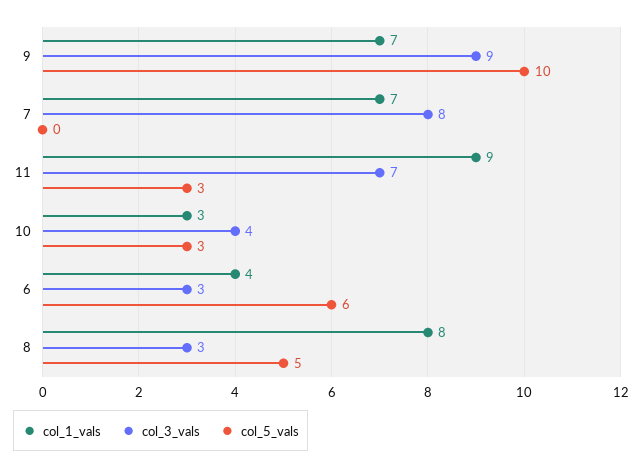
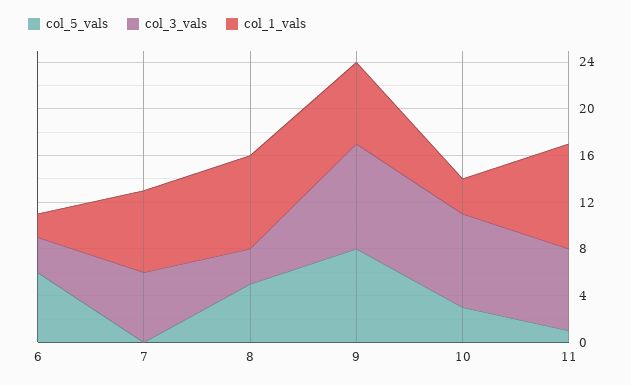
  {
    "col_1_vals": {
      "9": 7,
      "7": 7,
      "11": 9,
      "10": 3,
-     "6": 4,
+     "6": 2,
      "8": 8
    },
    "col_3_vals": {
      "9": 9,
-     "7": 8,
+     "7": 6,
      "11": 7,
-     "10": 4,
+     "10": 8,
      "6": 3,
      "8": 3
    },
    "col_5_vals": {
-     "9": 10,
+     "9": 8,
      "7": 0,
-     "11": 3,
+     "11": 1,
      "10": 3,
      "6": 6,
      "8": 5
    }
  }

